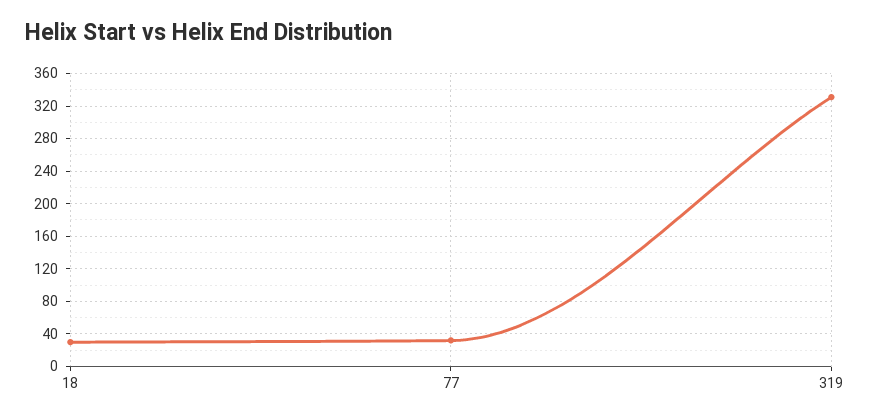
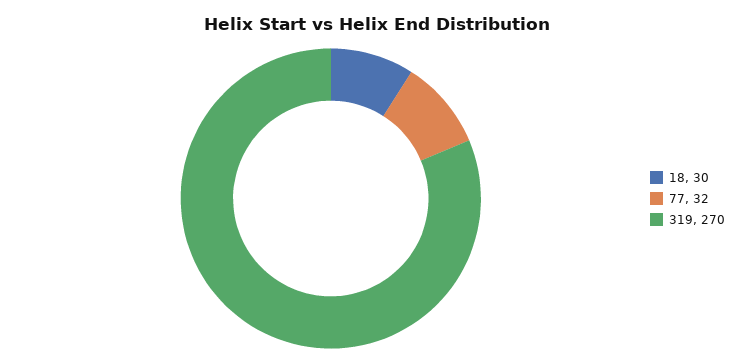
  {
    "18": 30,
    "77": 32,
-   "319": 330
+   "319": 270
  }

